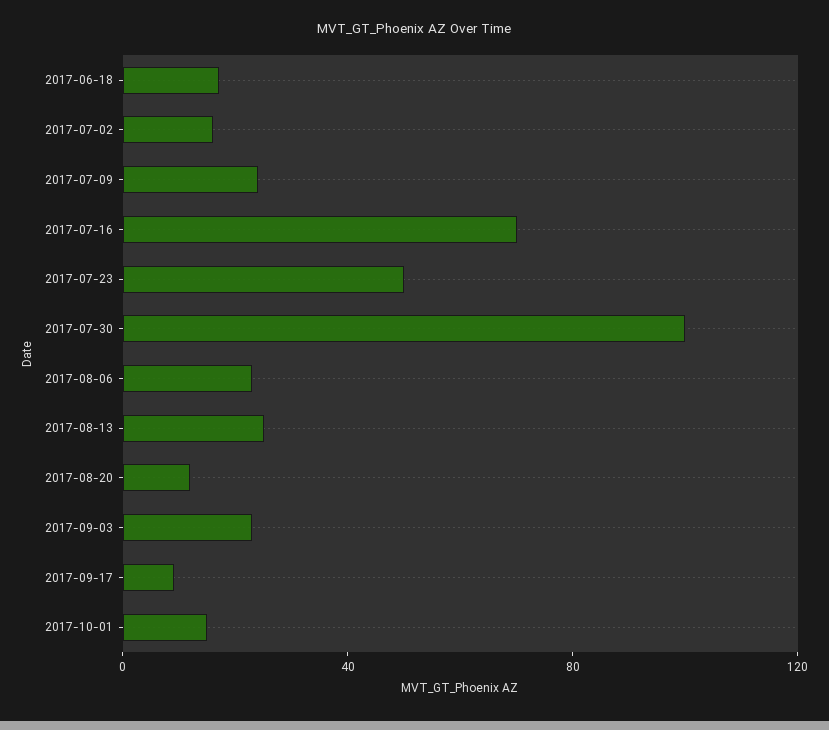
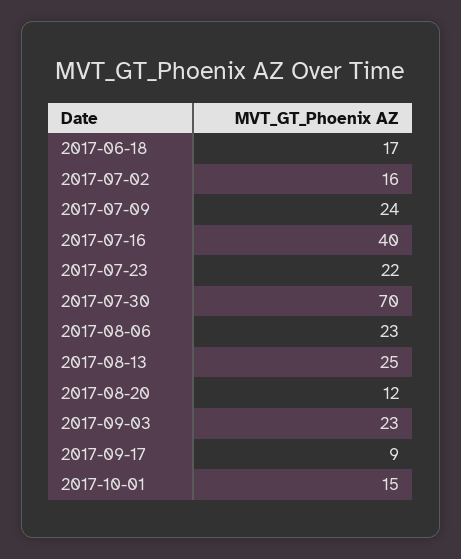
  {
    "2017-06-18": 17,
    "2017-07-02": 16,
    "2017-07-09": 24,
-   "2017-07-16": 70,
+   "2017-07-16": 40,
-   "2017-07-23": 50,
+   "2017-07-23": 22,
-   "2017-07-30": 100,
+   "2017-07-30": 70,
    "2017-08-06": 23,
    "2017-08-13": 25,
    "2017-08-20": 12,
    "2017-09-03": 23,
    "2017-09-17": 9,
    "2017-10-01": 15
  }

